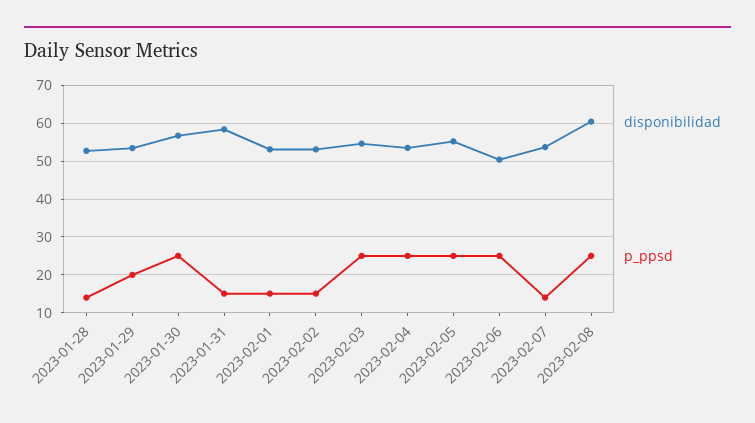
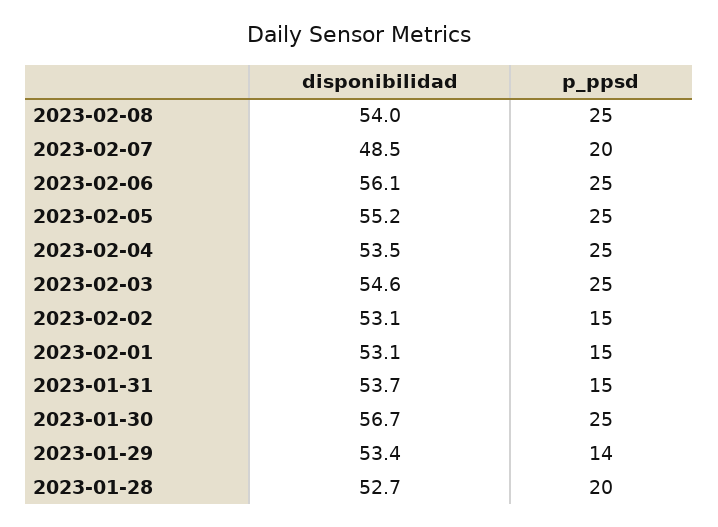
  {
    "disponibilidad": {
      "2023-01-28": 52.7,
      "2023-01-29": 53.4,
      "2023-01-30": 56.7,
-     "2023-01-31": 58,
+     "2023-01-31": 53.7,
      "2023-02-01": 53.1,
      "2023-02-02": 53.1,
      "2023-02-03": 54.6,
      "2023-02-04": 53.5,
      "2023-02-05": 55.2,
-     "2023-02-06": 50,
+     "2023-02-06": 56.1,
-     "2023-02-07": 54,
+     "2023-02-07": 48.5,
-     "2023-02-08": 60
+     "2023-02-08": 54
    },
    "p_ppsd": {
-     "2023-01-28": 14,
+     "2023-01-28": 20,
-     "2023-01-29": 20,
+     "2023-01-29": 14,
      "2023-01-30": 25,
      "2023-01-31": 15,
      "2023-02-01": 15,
      "2023-02-02": 15,
      "2023-02-03": 25,
      "2023-02-04": 25,
      "2023-02-05": 25,
      "2023-02-06": 25,
-     "2023-02-07": 14,
+     "2023-02-07": 20,
      "2023-02-08": 25
    }
  }

